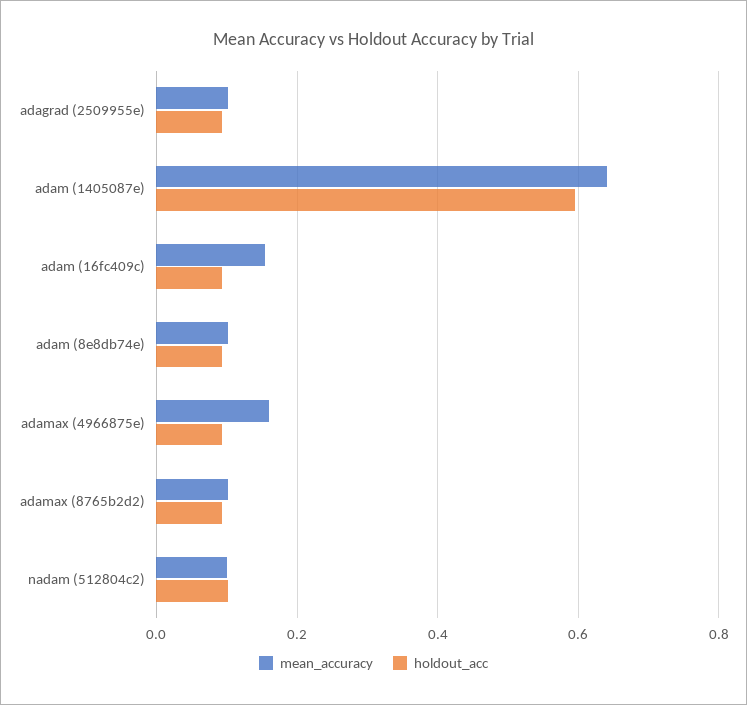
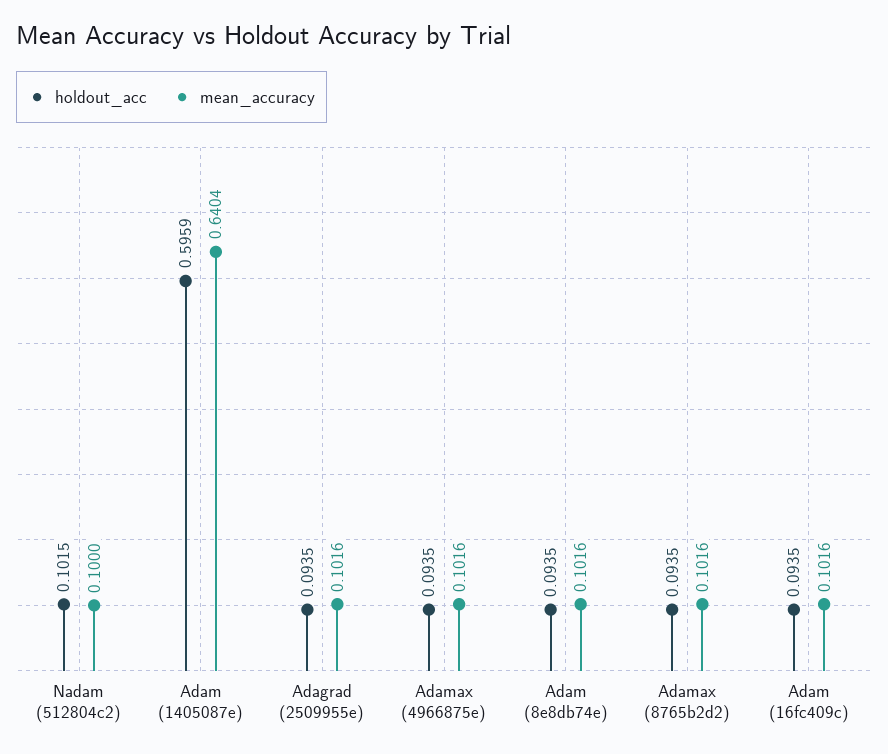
  {
    "mean_accuracy": {
      "adagrad (2509955e)": 0.1016,
      "adam (1405087e)": 0.6404,
-     "adam (16fc409c)": 0.16,
+     "adam (16fc409c)": 0.1016,
      "adam (8e8db74e)": 0.1016,
-     "adamax (4966875e)": 0.16,
+     "adamax (4966875e)": 0.1016,
      "adamax (8765b2d2)": 0.1016,
      "nadam (512804c2)": 0.1
    },
    "holdout_acc": {
      "adagrad (2509955e)": 0.0935,
      "adam (1405087e)": 0.5959,
      "adam (16fc409c)": 0.0935,
      "adam (8e8db74e)": 0.0935,
      "adamax (4966875e)": 0.0935,
      "adamax (8765b2d2)": 0.0935,
      "nadam (512804c2)": 0.1015
    }
  }

